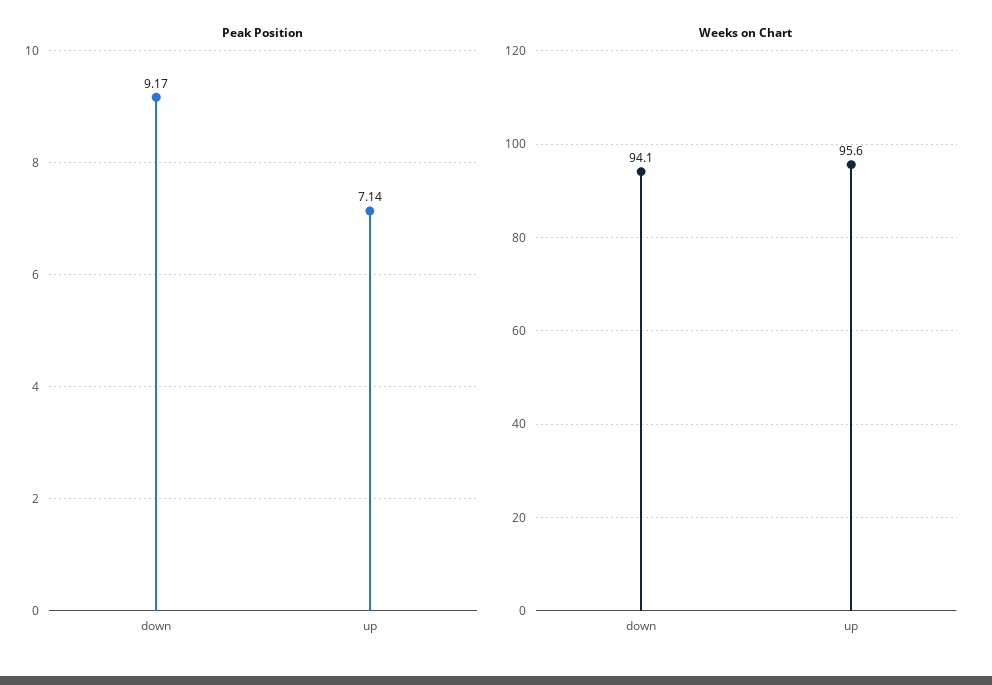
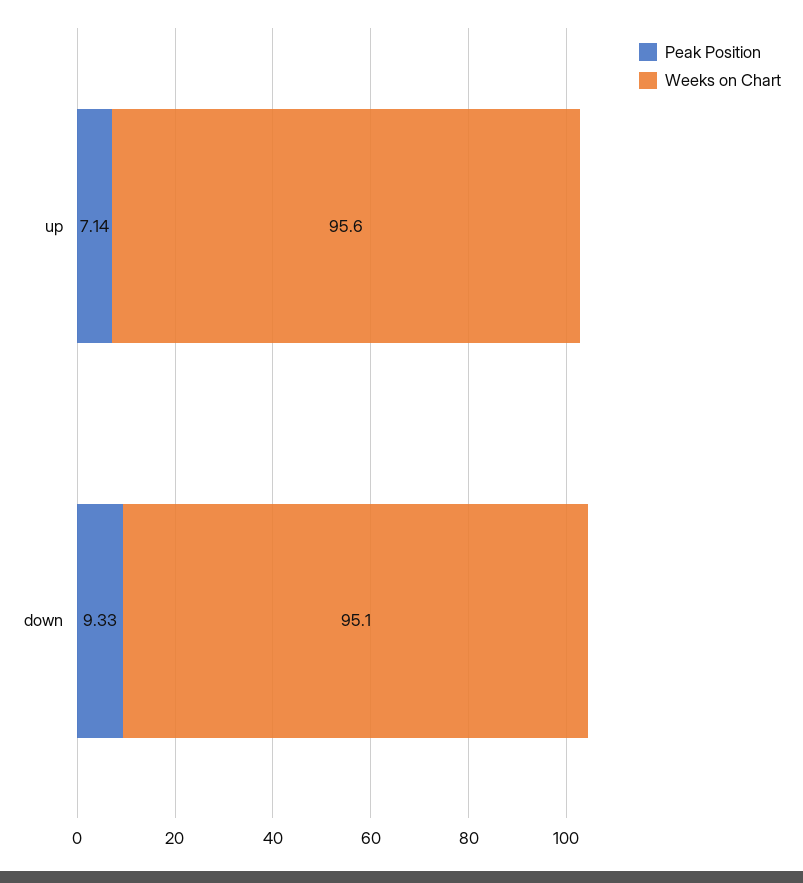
  {
    "Peak Position": {
-     "down": 9.17,
+     "down": 9.33,
      "up": 7.14
    },
    "Weeks on Chart": {
-     "down": 94.1,
+     "down": 95.1,
      "up": 95.6
    }
  }

